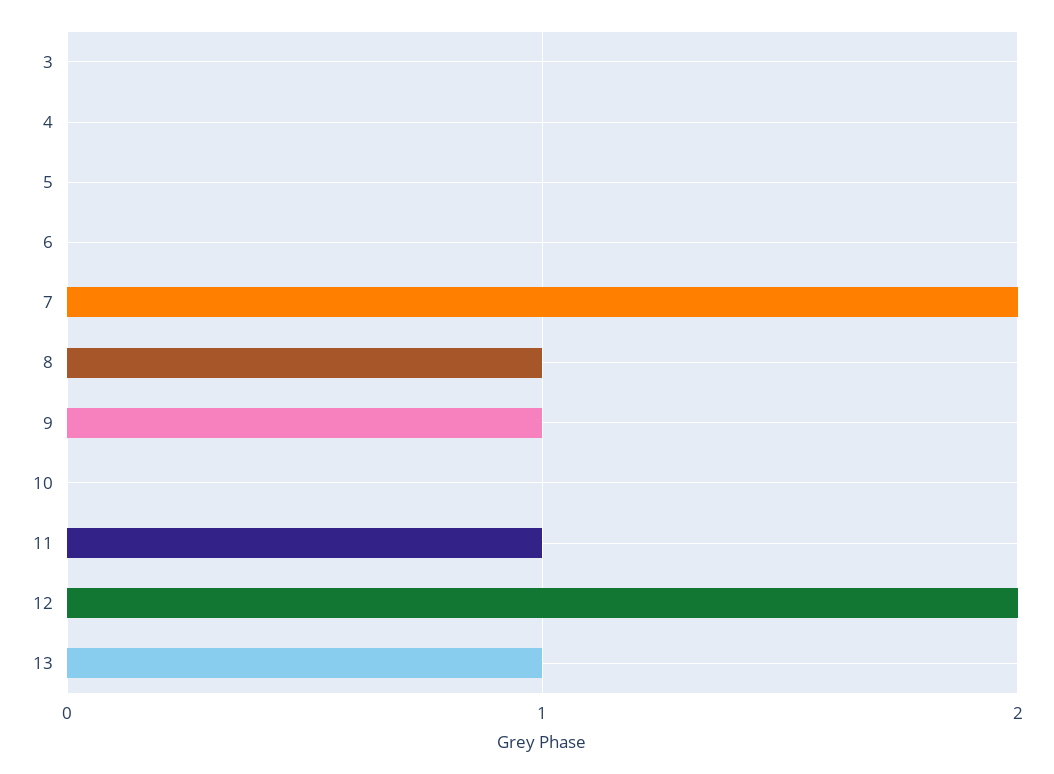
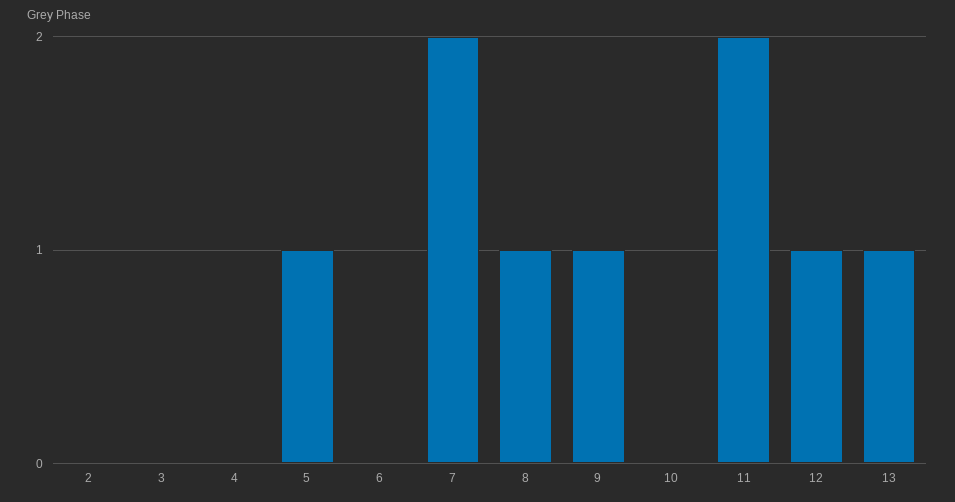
  {
    "3": 0,
    "4": 0,
-   "5": 0,
+   "5": 1,
    "6": 0,
    "7": 2,
    "8": 1,
    "9": 1,
    "10": 0,
-   "11": 1,
+   "11": 2,
-   "12": 2,
+   "12": 1,
-   "13": 1
+   "13": 1,
+   "2": 0
  }

